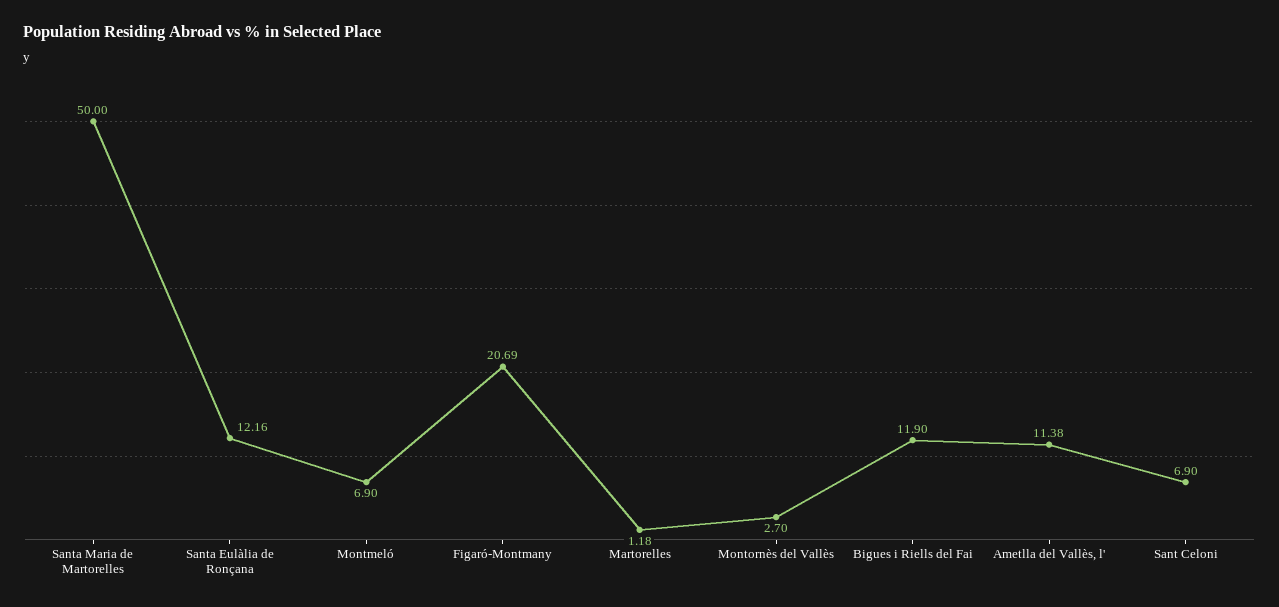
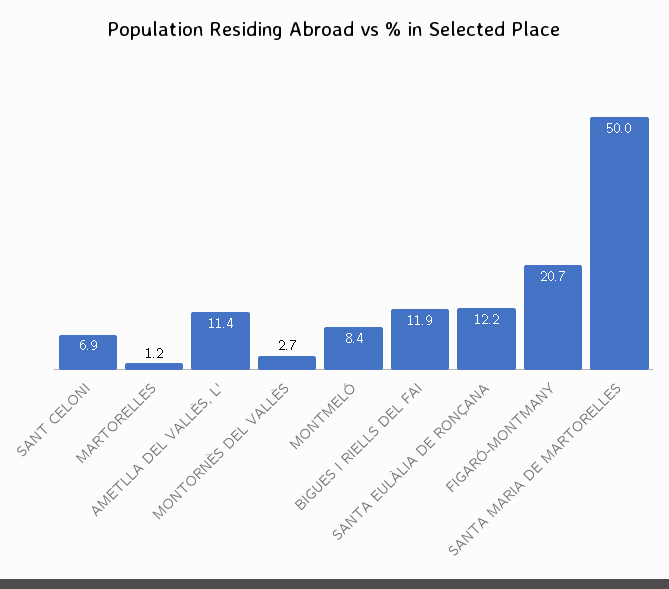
  {
    "Santa Maria de Martorelles": 50,
    "Santa Eulàlia de Ronçana": 12.16,
-   "Montmeló": 6.9,
+   "Montmeló": 8.4,
    "Figaró-Montmany": 20.69,
    "Martorelles": 1.18,
    "Montornès del Vallès": 2.7,
    "Bigues i Riells del Fai": 11.9,
    "Ametlla del Vallès, l'": 11.38,
    "Sant Celoni": 6.9
  }

